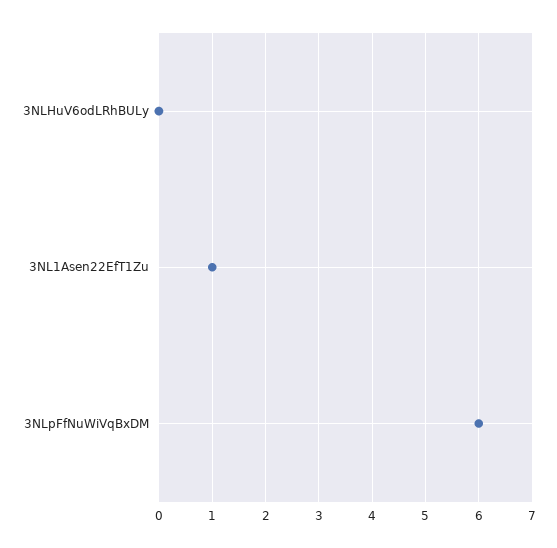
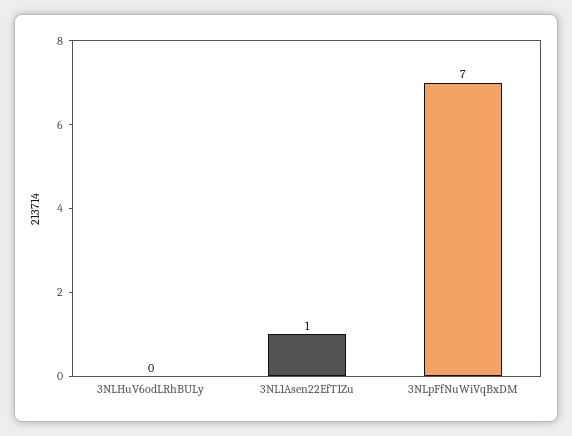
  {
    "3NLHuV6odLRhBULy": 0,
    "3NL1Asen22EfT1Zu": 1,
-   "3NLpFfNuWiVqBxDM": 6
+   "3NLpFfNuWiVqBxDM": 7
  }

